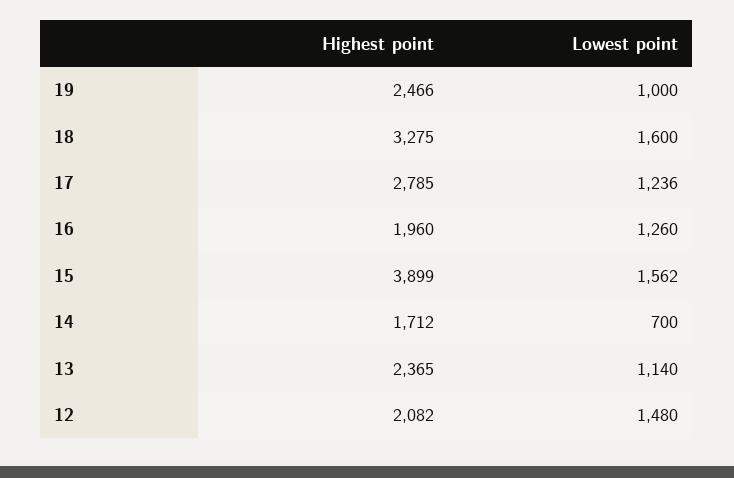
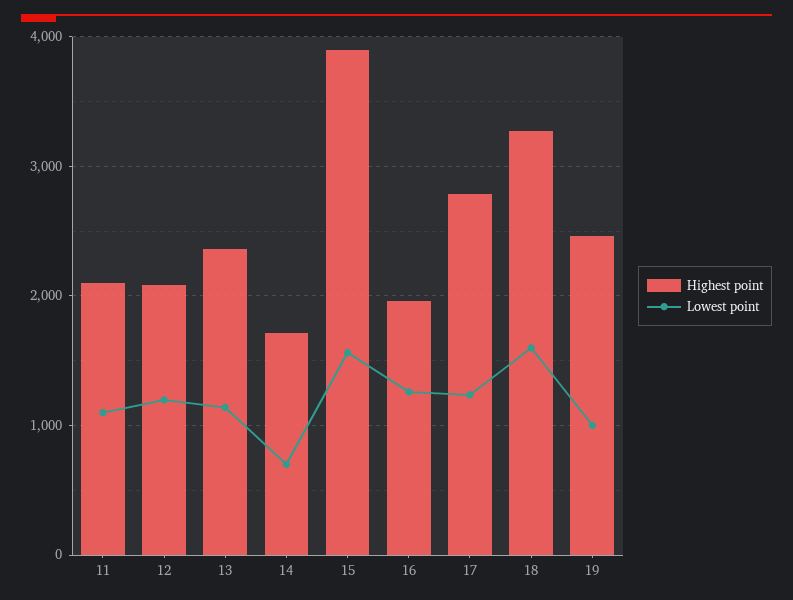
  {
    "Highest point": {
      "19": 2466,
      "18": 3275,
      "17": 2785,
      "16": 1960,
      "15": 3899,
      "14": 1712,
      "13": 2365,
-     "12": 2082
+     "12": 2082,
+     "11": 2100
    },
    "Lowest point": {
      "19": 1000,
      "18": 1600,
      "17": 1236,
      "16": 1260,
      "15": 1562,
      "14": 700,
      "13": 1140,
-     "12": 1480
+     "12": 1200,
+     "11": 1100
    }
  }

